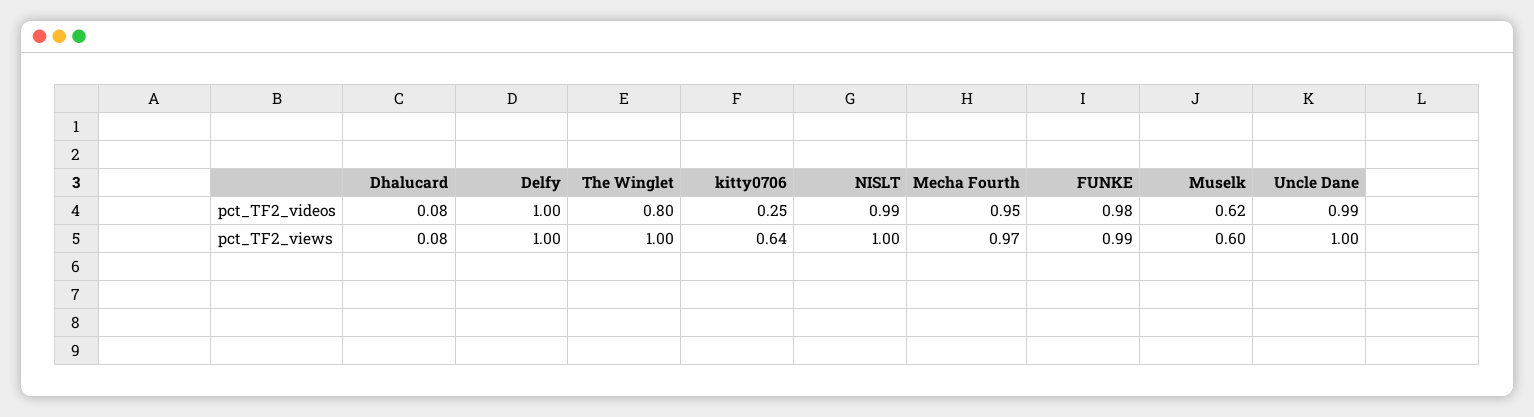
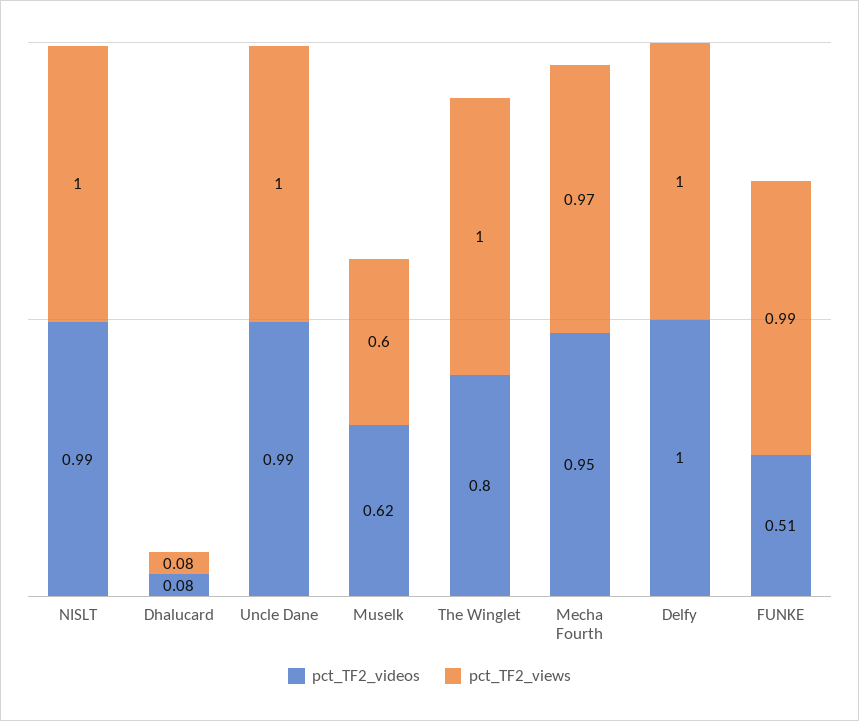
  {
    "pct_TF2_videos": {
      "Dhalucard": 0.08,
      "Delfy": 1,
      "The Winglet": 0.8,
-     "kitty0706": 0.25,
      "NISLT": 0.99,
      "Mecha Fourth": 0.95,
-     "FUNKE": 0.98,
+     "FUNKE": 0.51,
      "Muselk": 0.62,
      "Uncle Dane": 0.99
    },
    "pct_TF2_views": {
      "Dhalucard": 0.08,
      "Delfy": 1,
      "The Winglet": 1,
-     "kitty0706": 0.64,
      "NISLT": 1,
      "Mecha Fourth": 0.97,
      "FUNKE": 0.99,
      "Muselk": 0.6,
      "Uncle Dane": 1
    }
  }

